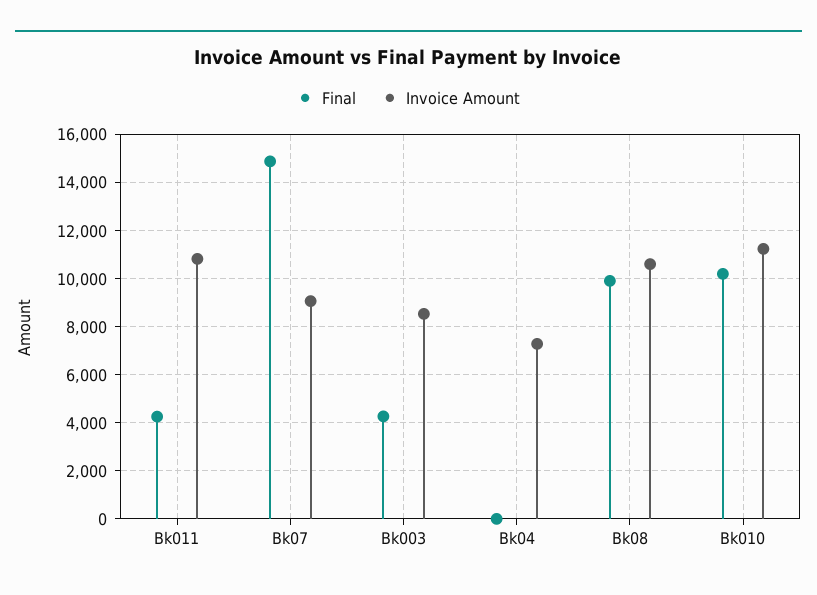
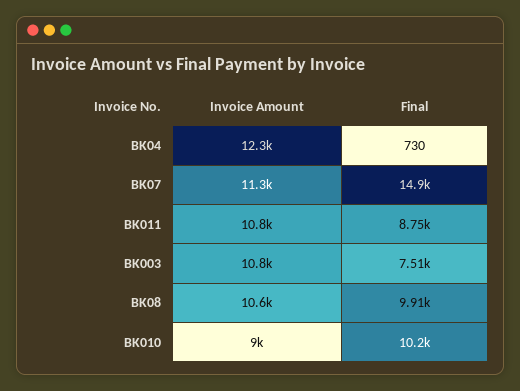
  {
    "Final": {
-     "Bk011": 4250,
+     "Bk011": 8750,
      "Bk07": 14900,
-     "Bk003": 4250,
+     "Bk003": 7510,
-     "Bk04": 0,
+     "Bk04": 730,
      "Bk08": 9910,
      "Bk010": 10200
    },
    "Invoice Amount": {
      "Bk011": 10800,
-     "Bk07": 9000,
+     "Bk07": 11300,
-     "Bk003": 8500,
+     "Bk003": 10800,
-     "Bk04": 7250,
+     "Bk04": 12300,
      "Bk08": 10600,
-     "Bk010": 11250
+     "Bk010": 9000
    }
  }

